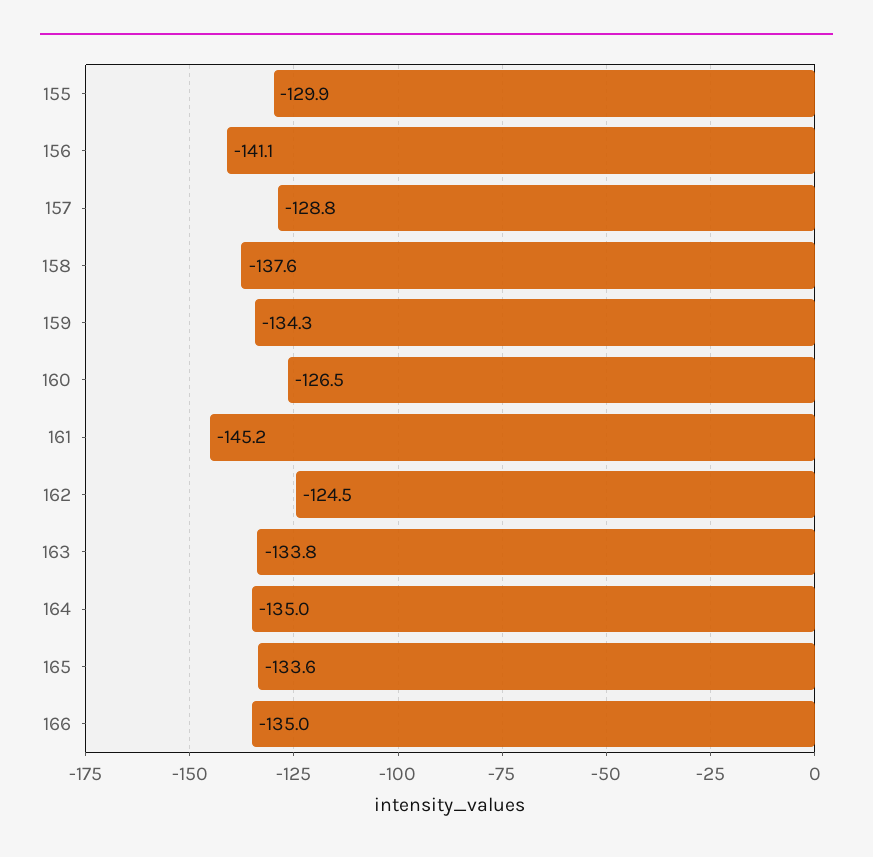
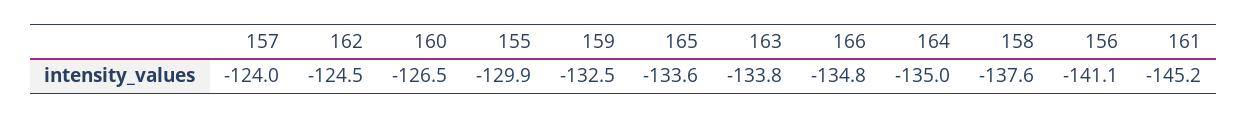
  {
    "155": -129.9,
    "156": -141.1,
-   "157": -128.8,
+   "157": -124,
    "158": -137.6,
-   "159": -134.3,
+   "159": -132.5,
    "160": -126.5,
    "161": -145.2,
    "162": -124.5,
    "163": -133.8,
    "164": -135,
    "165": -133.6,
-   "166": -135
+   "166": -134.8
  }

